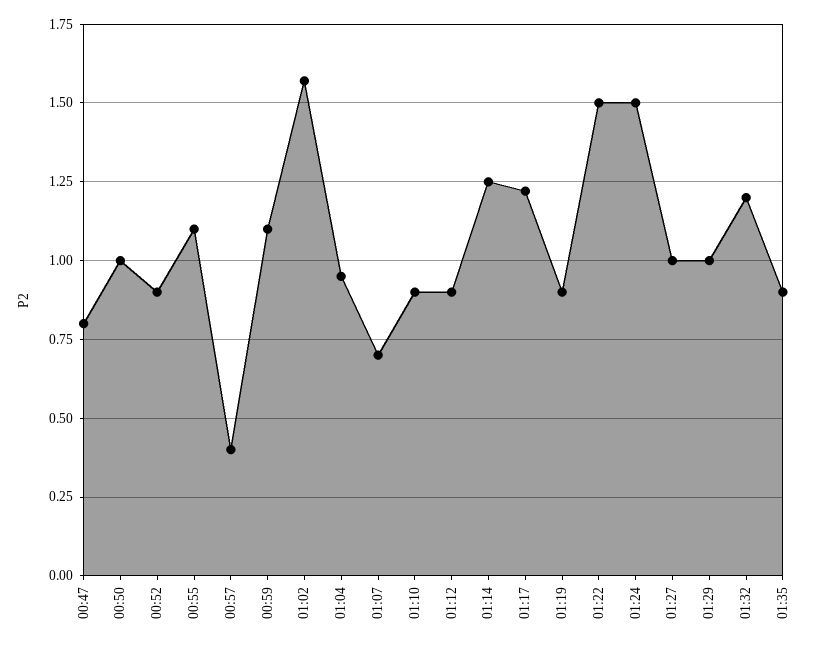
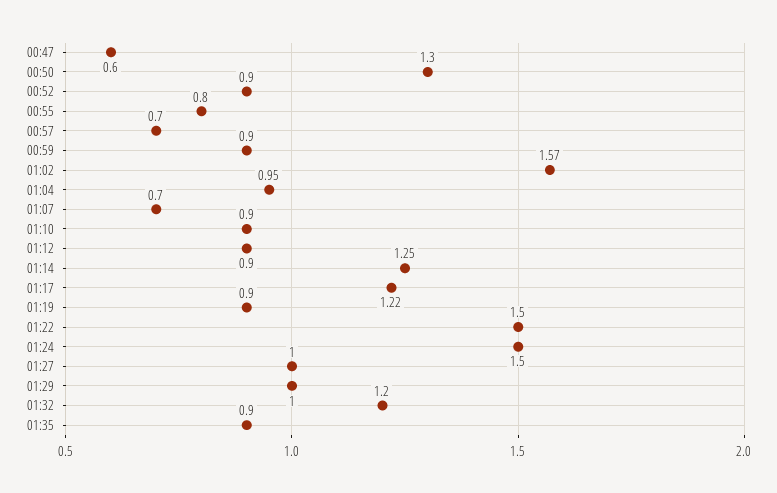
  {
-   "00:47": 0.8,
+   "00:47": 0.6,
-   "00:50": 1,
+   "00:50": 1.3,
    "00:52": 0.9,
-   "00:55": 1.1,
+   "00:55": 0.8,
-   "00:57": 0.4,
+   "00:57": 0.7,
-   "00:59": 1.1,
+   "00:59": 0.9,
    "01:02": 1.57,
    "01:04": 0.95,
    "01:07": 0.7,
    "01:10": 0.9,
    "01:12": 0.9,
    "01:14": 1.25,
    "01:17": 1.22,
    "01:19": 0.9,
    "01:22": 1.5,
    "01:24": 1.5,
    "01:27": 1,
    "01:29": 1,
    "01:32": 1.2,
    "01:35": 0.9
  }

